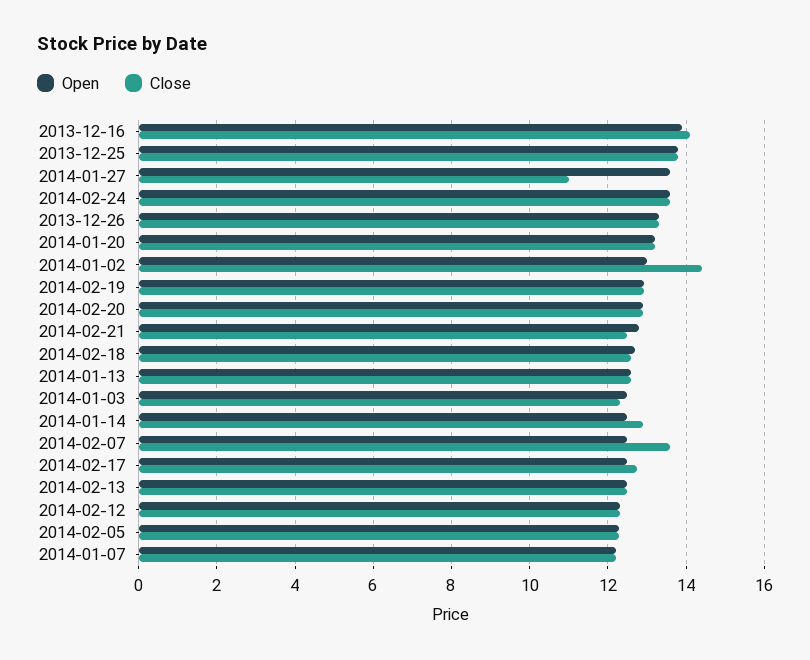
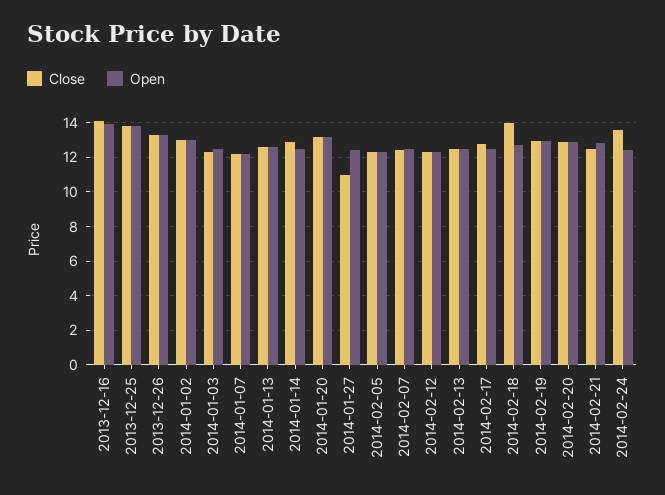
  {
    "Open": {
      "2013-12-16": 14,
      "2013-12-25": 13.8,
-     "2014-01-27": 13.6,
+     "2014-01-27": 12.5,
-     "2014-02-24": 13.6,
+     "2014-02-24": 12.5,
      "2013-12-26": 13.4,
      "2014-01-20": 13.2,
      "2014-01-02": 13,
      "2014-02-19": 13,
      "2014-02-20": 13,
      "2014-02-21": 12.8,
      "2014-02-18": 12.8,
      "2014-01-13": 12.6,
      "2014-01-03": 12.6,
      "2014-01-14": 12.6,
      "2014-02-07": 12.6,
      "2014-02-17": 12.6,
      "2014-02-13": 12.4,
      "2014-02-12": 12.4,
      "2014-02-05": 12.2,
      "2014-01-07": 12.2
    },
    "Close": {
      "2013-12-16": 14.2,
      "2013-12-25": 13.8,
      "2014-01-27": 11,
      "2014-02-24": 13.6,
      "2013-12-26": 13.4,
      "2014-01-20": 13.2,
-     "2014-01-02": 14.4,
+     "2014-01-02": 13,
      "2014-02-19": 13,
      "2014-02-20": 13,
      "2014-02-21": 12.6,
-     "2014-02-18": 12.6,
+     "2014-02-18": 14,
      "2014-01-13": 12.6,
      "2014-01-03": 12.4,
      "2014-01-14": 13,
-     "2014-02-07": 13.6,
+     "2014-02-07": 12.5,
      "2014-02-17": 12.8,
      "2014-02-13": 12.6,
      "2014-02-12": 12.4,
      "2014-02-05": 12.2,
      "2014-01-07": 12.2
    }
  }

